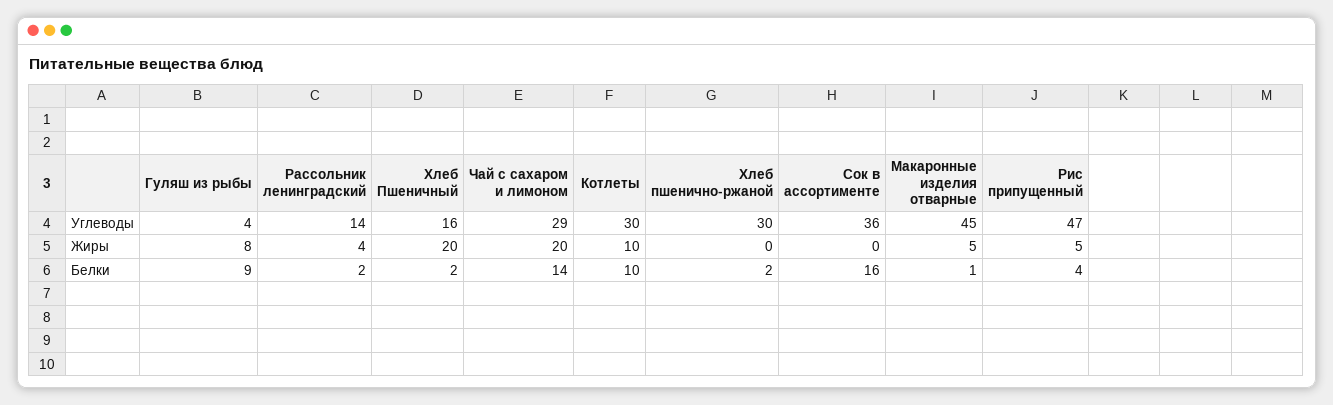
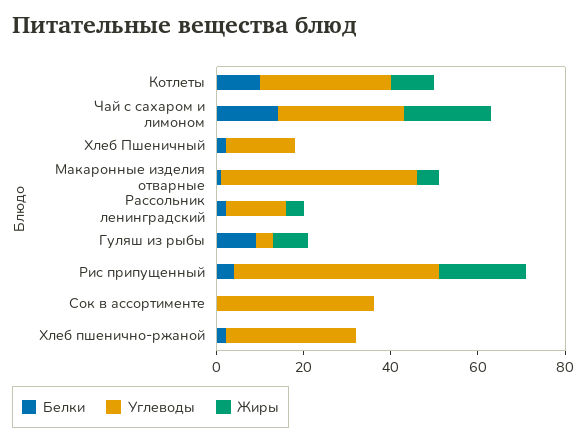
  {
    "Углеводы": {
      "Гуляш из рыбы": 4,
      "Рассольник ленинградский": 14,
      "Хлеб Пшеничный": 16,
      "Чай с сахаром и лимоном": 29,
      "Котлеты": 30,
      "Хлеб пшенично-ржаной": 30,
      "Сок в ассортименте": 36,
      "Макаронные изделия отварные": 45,
      "Рис припущенный": 47
    },
    "Жиры": {
      "Гуляш из рыбы": 8,
      "Рассольник ленинградский": 4,
-     "Хлеб Пшеничный": 20,
+     "Хлеб Пшеничный": 0,
      "Чай с сахаром и лимоном": 20,
      "Котлеты": 10,
      "Хлеб пшенично-ржаной": 0,
      "Сок в ассортименте": 0,
      "Макаронные изделия отварные": 5,
-     "Рис припущенный": 5
+     "Рис припущенный": 20
    },
    "Белки": {
      "Гуляш из рыбы": 9,
      "Рассольник ленинградский": 2,
      "Хлеб Пшеничный": 2,
      "Чай с сахаром и лимоном": 14,
      "Котлеты": 10,
      "Хлеб пшенично-ржаной": 2,
-     "Сок в ассортименте": 16,
+     "Сок в ассортименте": 0,
      "Макаронные изделия отварные": 1,
      "Рис припущенный": 4
    }
  }

